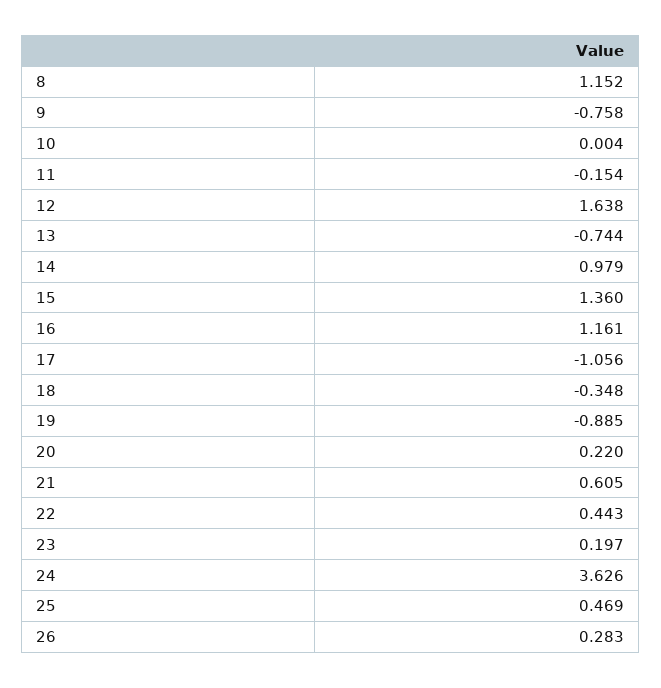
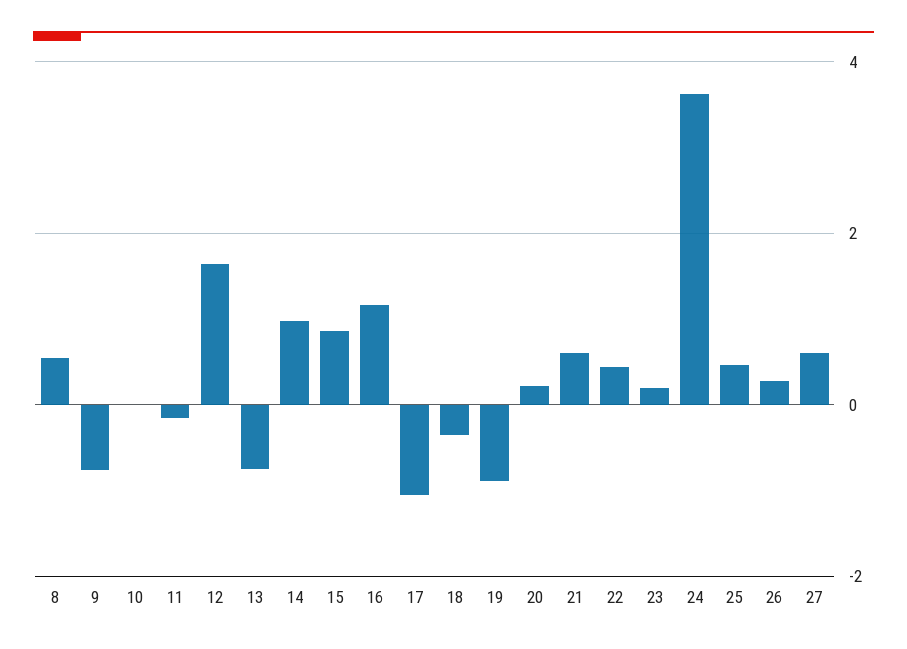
  {
-   "8": 1.152,
+   "8": 0.6,
    "9": -0.758,
    "10": 0.004,
    "11": -0.154,
    "12": 1.638,
    "13": -0.744,
    "14": 0.979,
-   "15": 1.36,
+   "15": 0.8,
    "16": 1.161,
    "17": -1.056,
    "18": -0.348,
    "19": -0.885,
    "20": 0.22,
    "21": 0.605,
    "22": 0.443,
    "23": 0.197,
    "24": 3.626,
    "25": 0.469,
-   "26": 0.283
+   "26": 0.283,
+   "27": 0.6
  }

